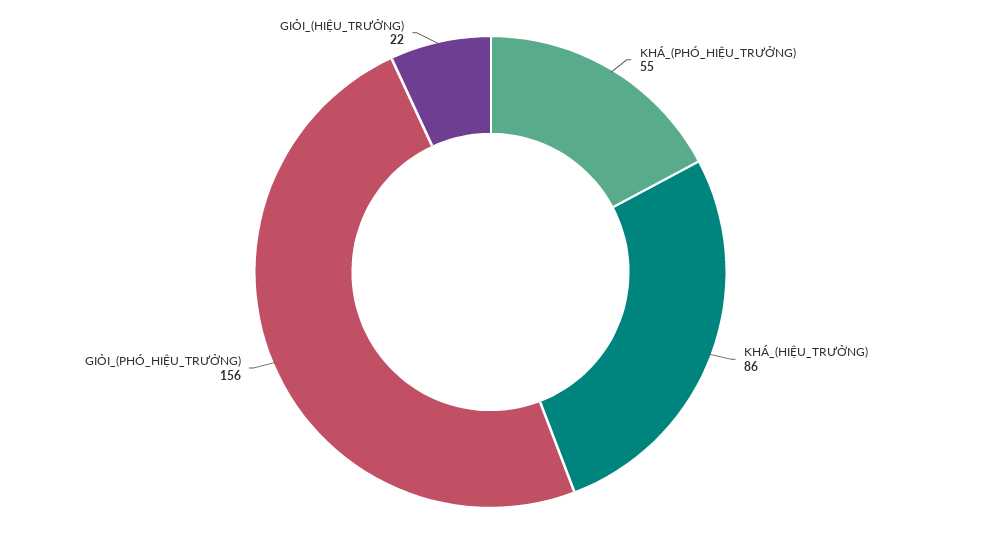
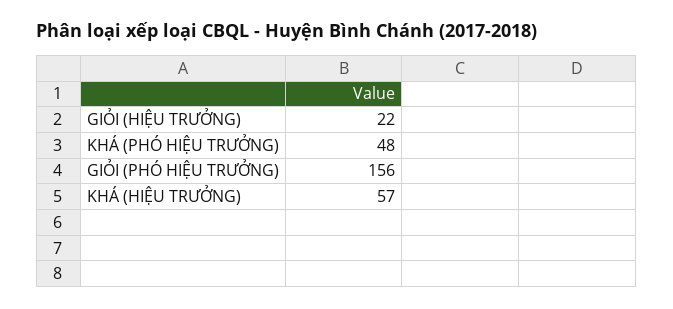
  {
-   "KHÁ_(PHÓ_HIỆU_TRƯỞNG)": 55,
+   "KHÁ_(PHÓ_HIỆU_TRƯỞNG)": 48,
-   "KHÁ_(HIỆU_TRƯỞNG)": 86,
+   "KHÁ_(HIỆU_TRƯỞNG)": 57,
    "GIỎI_(PHÓ_HIỆU_TRƯỞNG)": 156,
    "GIỎI_(HIỆU_TRƯỞNG)": 22
  }

